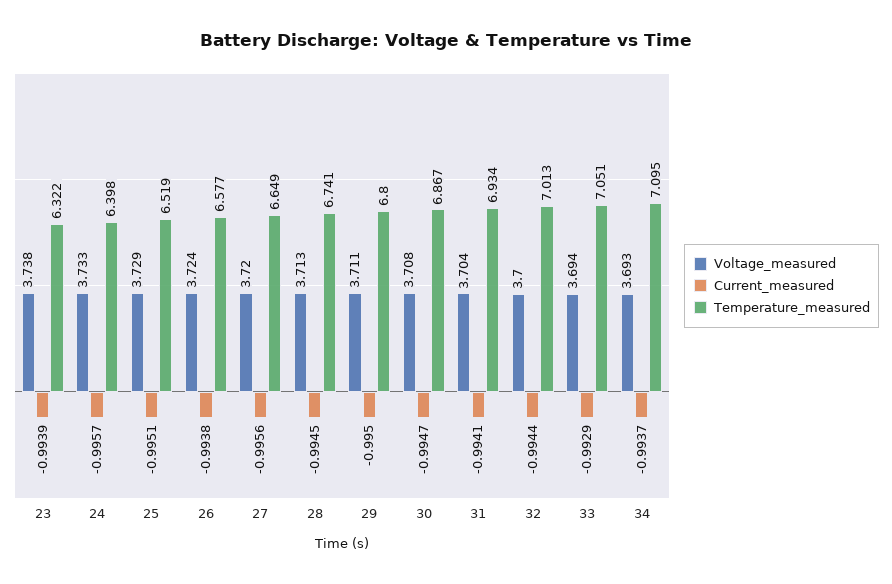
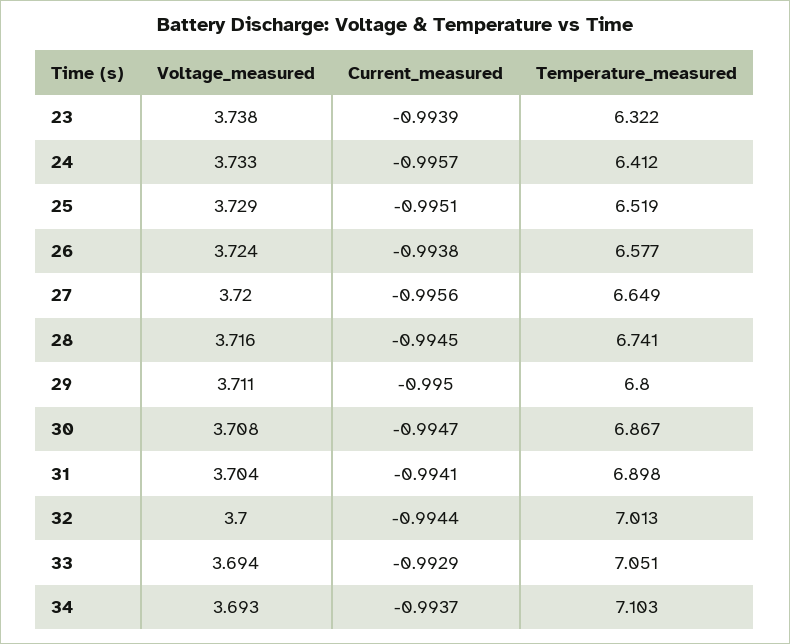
  {
    "Voltage_measured": {
      "23": 3.738,
      "24": 3.733,
      "25": 3.729,
      "26": 3.724,
      "27": 3.72,
-     "28": 3.713,
+     "28": 3.716,
      "29": 3.711,
      "30": 3.708,
      "31": 3.704,
      "32": 3.7,
      "33": 3.694,
      "34": 3.693
    },
    "Current_measured": {
      "23": -0.9939,
      "24": -0.9957,
      "25": -0.9951,
      "26": -0.9938,
      "27": -0.9956,
      "28": -0.9945,
      "29": -0.995,
      "30": -0.9947,
      "31": -0.9941,
      "32": -0.9944,
      "33": -0.9929,
      "34": -0.9937
    },
    "Temperature_measured": {
      "23": 6.322,
-     "24": 6.398,
+     "24": 6.412,
      "25": 6.519,
      "26": 6.577,
      "27": 6.649,
      "28": 6.741,
      "29": 6.8,
      "30": 6.867,
-     "31": 6.934,
+     "31": 6.898,
      "32": 7.013,
      "33": 7.051,
-     "34": 7.095
+     "34": 7.103
    }
  }

